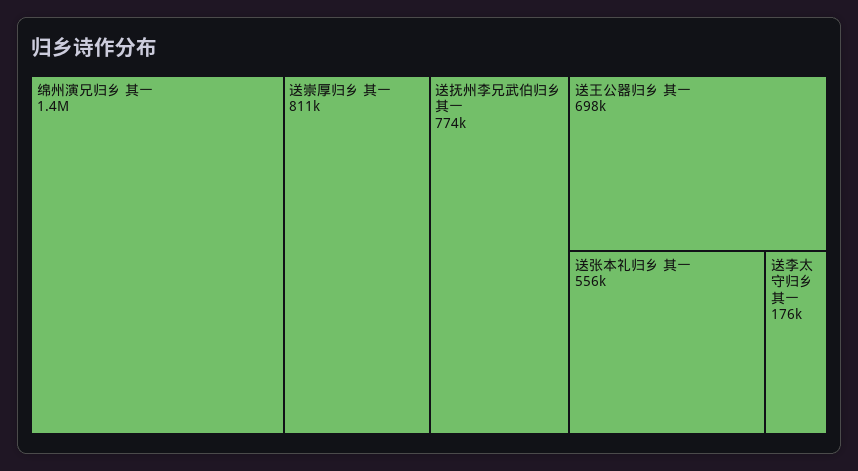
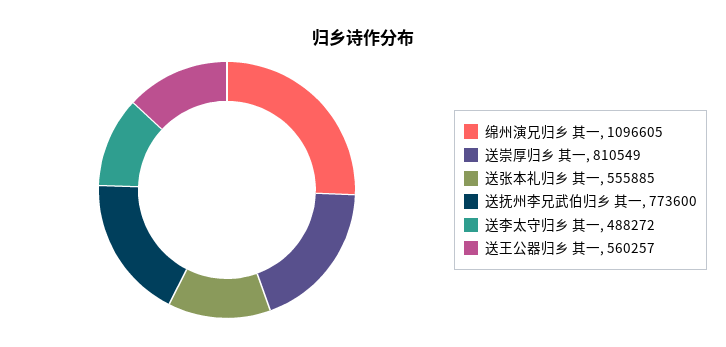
  {
-   "绵州演兄归乡 其一": 1400000,
+   "绵州演兄归乡 其一": 1096605,
    "送崇厚归乡 其一": 810549,
    "送抚州李兄武伯归乡 其一": 773600,
-   "送王公器归乡 其一": 698000,
+   "送王公器归乡 其一": 560257,
    "送张本礼归乡 其一": 555885,
-   "送李太守归乡 其一": 176000
+   "送李太守归乡 其一": 488272
  }

